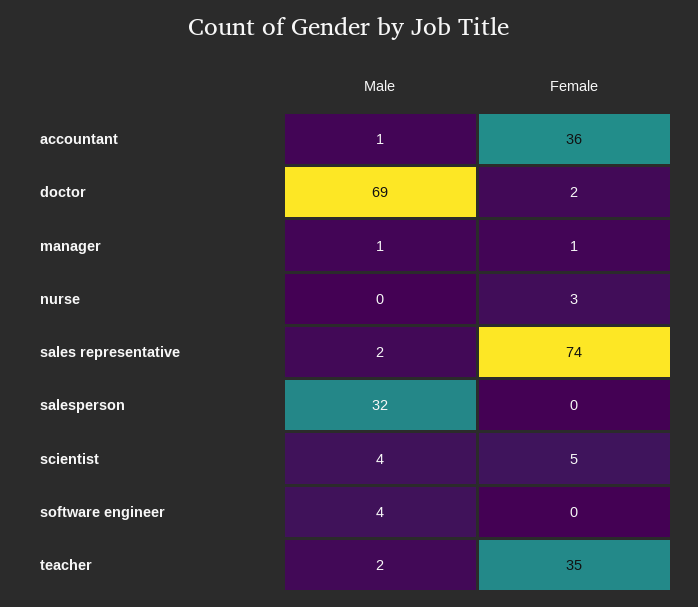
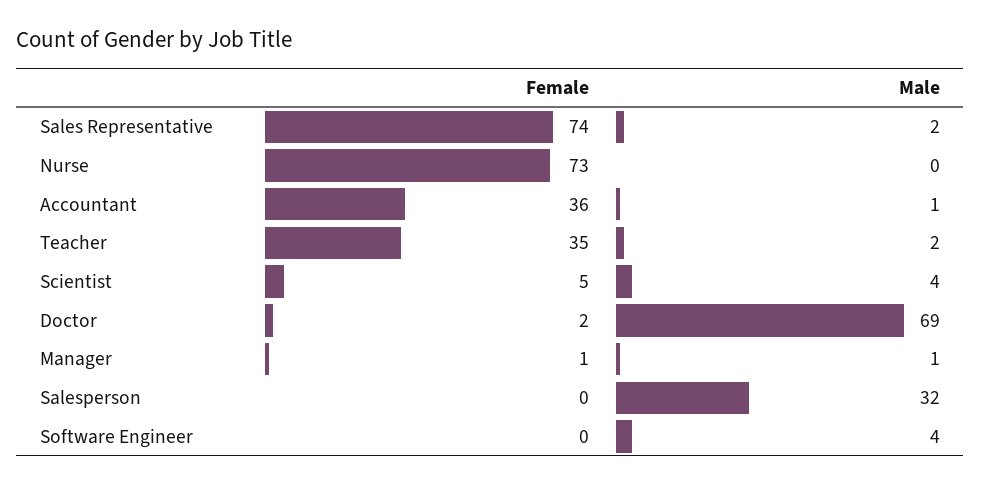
  {
    "Male": {
      "accountant": 1,
      "doctor": 69,
      "manager": 1,
      "nurse": 0,
      "sales representative": 2,
      "salesperson": 32,
      "scientist": 4,
      "software engineer": 4,
      "teacher": 2
    },
    "Female": {
      "accountant": 36,
      "doctor": 2,
      "manager": 1,
-     "nurse": 3,
+     "nurse": 73,
      "sales representative": 74,
      "salesperson": 0,
      "scientist": 5,
      "software engineer": 0,
      "teacher": 35
    }
  }

